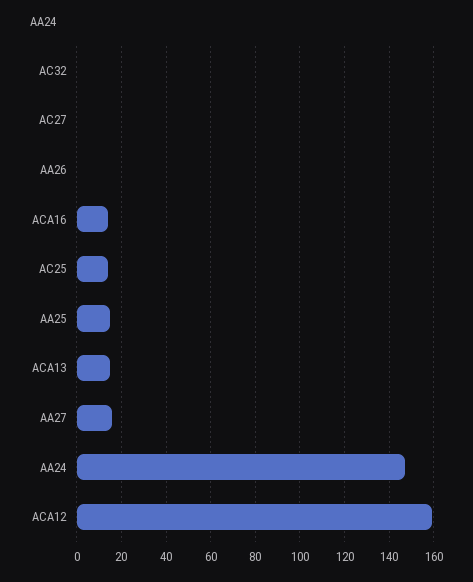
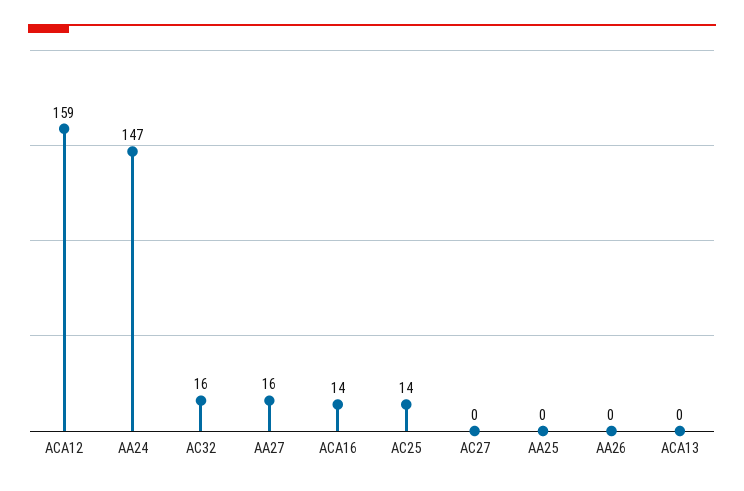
  {
-   "AC32": 0,
+   "AC32": 16,
    "AC27": 0,
    "AA26": 0,
    "ACA16": 14,
    "AC25": 14,
-   "AA25": 15,
+   "AA25": 0,
-   "ACA13": 15,
+   "ACA13": 0,
    "AA27": 16,
    "AA24": 147,
    "ACA12": 159
  }

